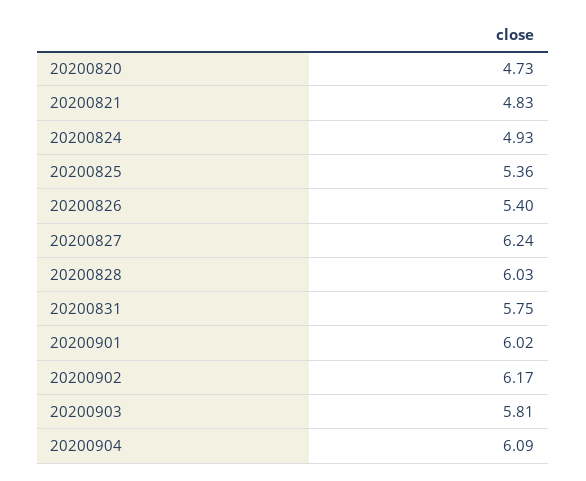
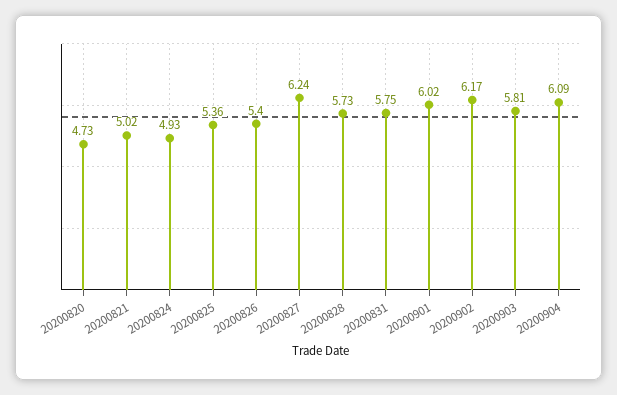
  {
    "20200820": 4.73,
-   "20200821": 4.83,
+   "20200821": 5.02,
    "20200824": 4.93,
    "20200825": 5.36,
    "20200826": 5.4,
    "20200827": 6.24,
-   "20200828": 6.03,
+   "20200828": 5.73,
    "20200831": 5.75,
    "20200901": 6.02,
    "20200902": 6.17,
    "20200903": 5.81,
    "20200904": 6.09
  }

